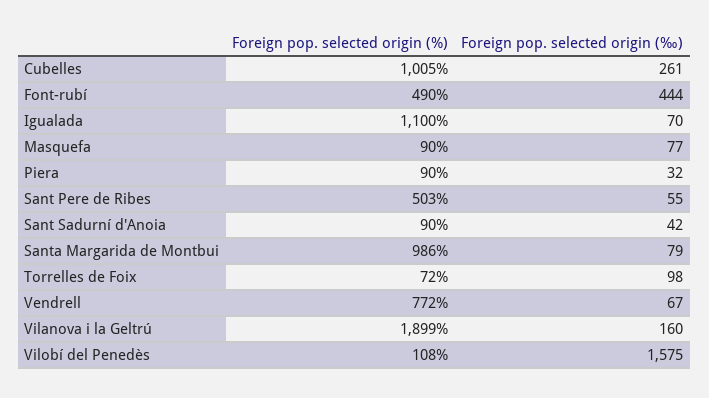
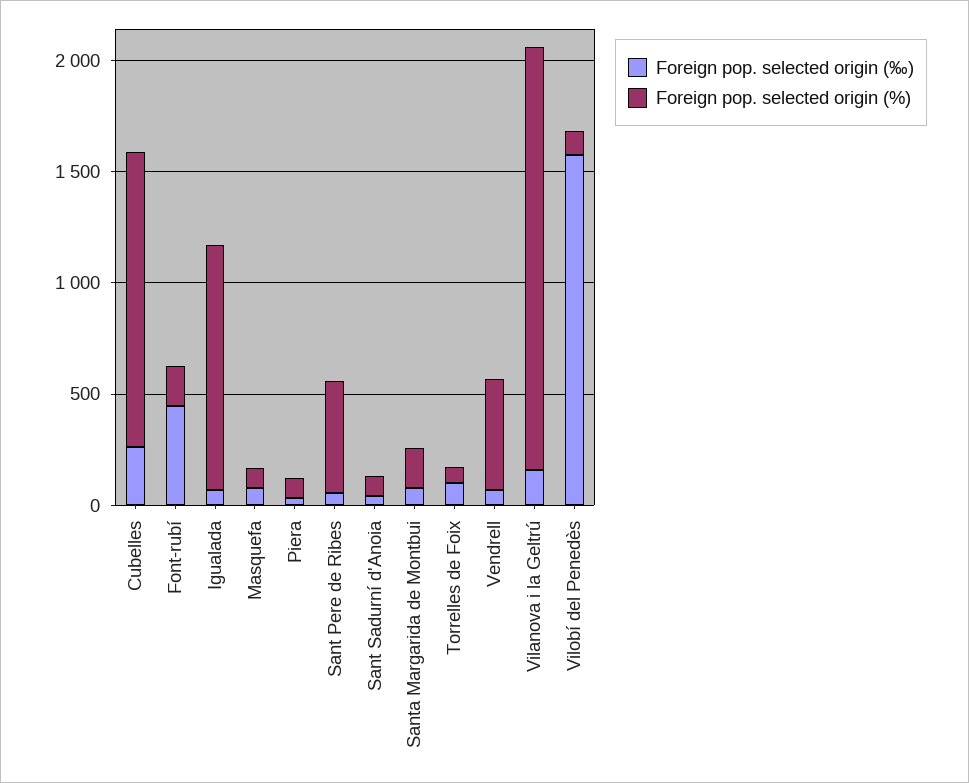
  {
    "Foreign pop. selected origin (%)": {
-     "Cubelles": 1005,
+     "Cubelles": 1300,
-     "Font-rubí": 490,
+     "Font-rubí": 200,
      "Igualada": 1100,
      "Masquefa": 90,
      "Piera": 90,
      "Sant Pere de Ribes": 503,
      "Sant Sadurní d'Anoia": 90,
-     "Santa Margarida de Montbui": 986,
+     "Santa Margarida de Montbui": 200,
      "Torrelles de Foix": 72,
-     "Vendrell": 772,
+     "Vendrell": 500,
      "Vilanova i la Geltrú": 1899,
      "Vilobí del Penedès": 108
    },
    "Foreign pop. selected origin (‰)": {
      "Cubelles": 261,
      "Font-rubí": 444,
      "Igualada": 70,
      "Masquefa": 77,
      "Piera": 32,
      "Sant Pere de Ribes": 55,
      "Sant Sadurní d'Anoia": 42,
      "Santa Margarida de Montbui": 79,
      "Torrelles de Foix": 98,
      "Vendrell": 67,
      "Vilanova i la Geltrú": 160,
      "Vilobí del Penedès": 1575
    }
  }

